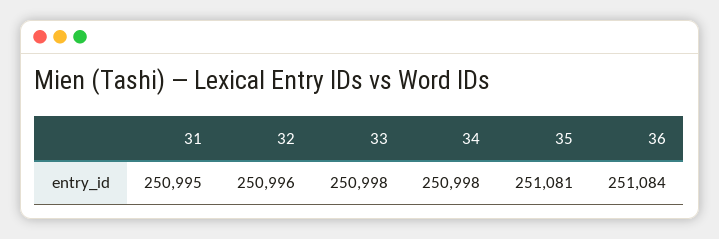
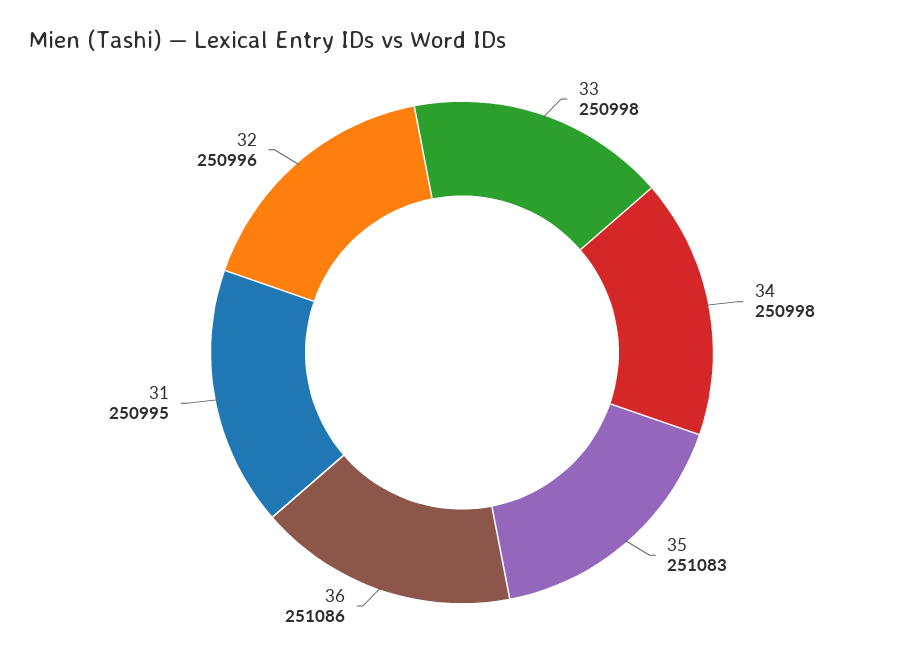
  {
    "31": 250995,
    "32": 250996,
    "33": 250998,
    "34": 250998,
-   "35": 251081,
+   "35": 251083,
-   "36": 251084
+   "36": 251086
  }

